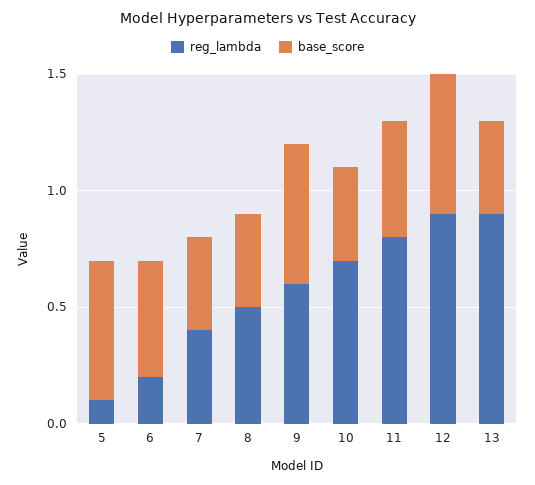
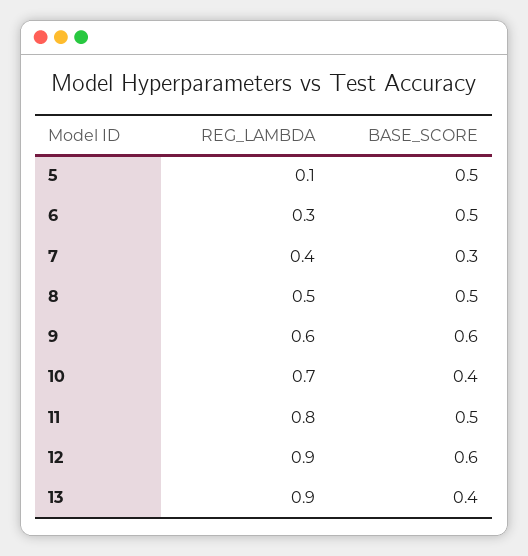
  {
    "reg_lambda": {
      "5": 0.1,
-     "6": 0.2,
+     "6": 0.3,
      "7": 0.4,
      "8": 0.5,
      "9": 0.6,
      "10": 0.7,
      "11": 0.8,
      "12": 0.9,
      "13": 0.9
    },
    "base_score": {
-     "5": 0.6,
+     "5": 0.5,
      "6": 0.5,
-     "7": 0.4,
+     "7": 0.3,
-     "8": 0.4,
+     "8": 0.5,
      "9": 0.6,
      "10": 0.4,
      "11": 0.5,
      "12": 0.6,
      "13": 0.4
    }
  }

